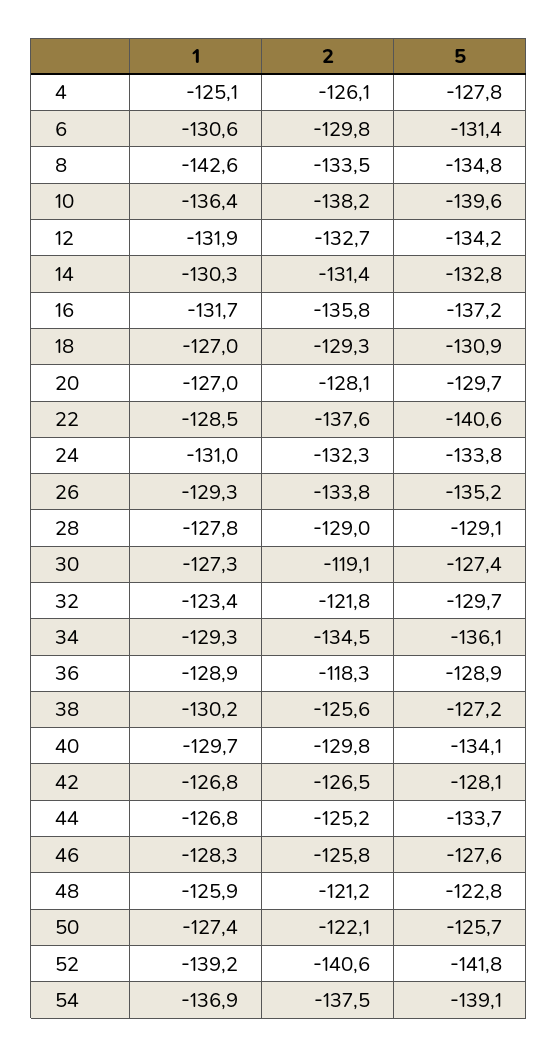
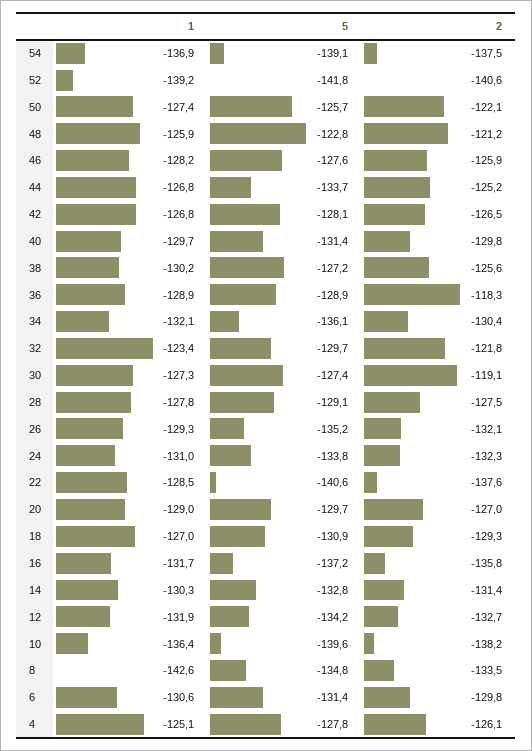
  {
    "1": {
      "4": -125.1,
      "6": -130.6,
      "8": -142.6,
      "10": -136.4,
      "12": -131.9,
      "14": -130.3,
      "16": -131.7,
      "18": -127,
-     "20": -127,
+     "20": -129,
      "22": -128.5,
      "24": -131,
      "26": -129.3,
      "28": -127.8,
      "30": -127.3,
      "32": -123.4,
-     "34": -129.3,
+     "34": -132.1,
      "36": -128.9,
      "38": -130.2,
      "40": -129.7,
      "42": -126.8,
      "44": -126.8,
-     "46": -128.3,
+     "46": -128.2,
      "48": -125.9,
      "50": -127.4,
      "52": -139.2,
      "54": -136.9
    },
    "2": {
      "4": -126.1,
      "6": -129.8,
      "8": -133.5,
      "10": -138.2,
      "12": -132.7,
      "14": -131.4,
      "16": -135.8,
      "18": -129.3,
-     "20": -128.1,
+     "20": -127,
      "22": -137.6,
      "24": -132.3,
-     "26": -133.8,
+     "26": -132.1,
-     "28": -129,
+     "28": -127.5,
      "30": -119.1,
      "32": -121.8,
-     "34": -134.5,
+     "34": -130.4,
      "36": -118.3,
      "38": -125.6,
      "40": -129.8,
      "42": -126.5,
      "44": -125.2,
-     "46": -125.8,
+     "46": -125.9,
      "48": -121.2,
      "50": -122.1,
      "52": -140.6,
      "54": -137.5
    },
    "5": {
      "4": -127.8,
      "6": -131.4,
      "8": -134.8,
      "10": -139.6,
      "12": -134.2,
      "14": -132.8,
      "16": -137.2,
      "18": -130.9,
      "20": -129.7,
      "22": -140.6,
      "24": -133.8,
      "26": -135.2,
      "28": -129.1,
      "30": -127.4,
      "32": -129.7,
      "34": -136.1,
      "36": -128.9,
      "38": -127.2,
-     "40": -134.1,
+     "40": -131.4,
      "42": -128.1,
      "44": -133.7,
      "46": -127.6,
      "48": -122.8,
      "50": -125.7,
      "52": -141.8,
      "54": -139.1
    }
  }

